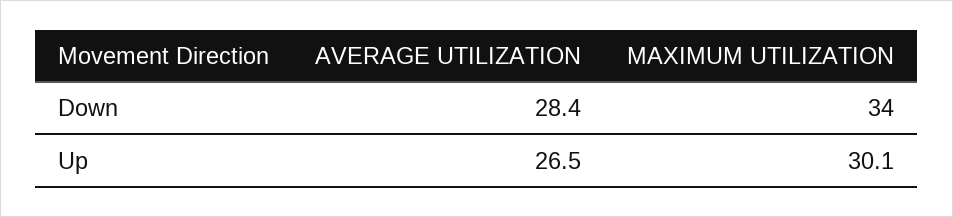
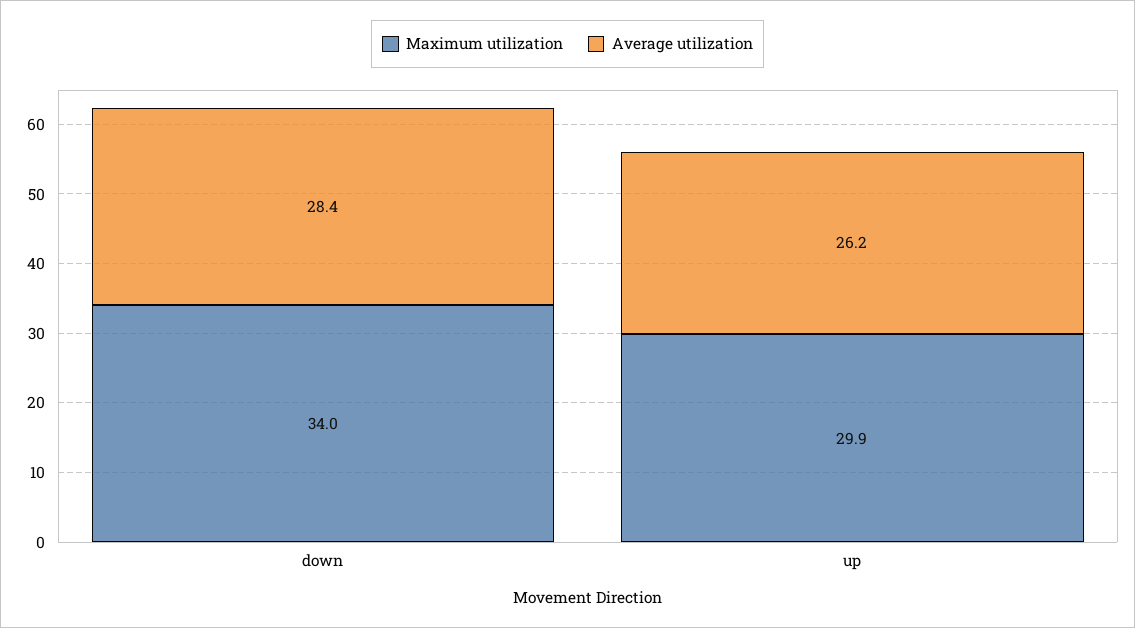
  {
    "AVERAGE UTILIZATION": {
      "Down": 28.4,
-     "Up": 26.5
+     "Up": 26.2
    },
    "MAXIMUM UTILIZATION": {
      "Down": 34,
-     "Up": 30.1
+     "Up": 29.9
    }
  }

